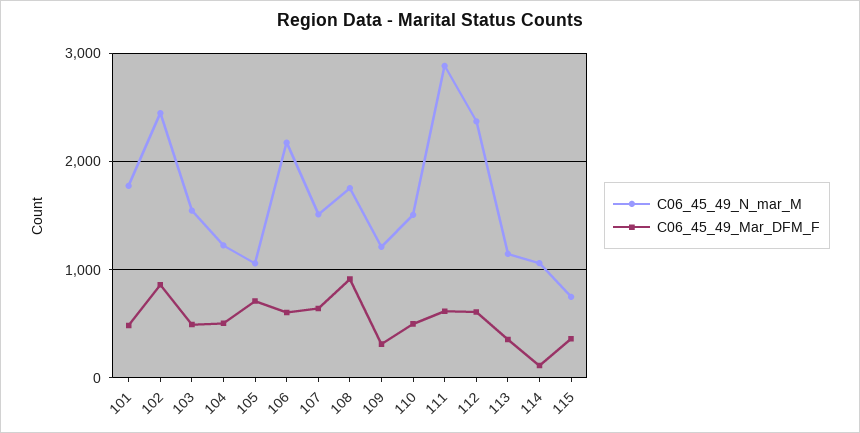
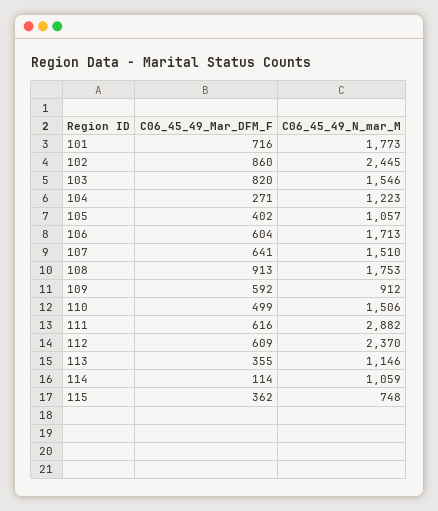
  {
    "C06_45_49_N_mar_M": {
      "101": 1773,
      "102": 2445,
      "103": 1546,
      "104": 1223,
      "105": 1057,
-     "106": 2200,
+     "106": 1713,
      "107": 1510,
      "108": 1753,
-     "109": 1200,
+     "109": 912,
      "110": 1506,
      "111": 2882,
      "112": 2370,
      "113": 1146,
      "114": 1059,
      "115": 748
    },
    "C06_45_49_Mar_DFM_F": {
-     "101": 500,
+     "101": 716,
      "102": 860,
-     "103": 500,
+     "103": 820,
-     "104": 500,
+     "104": 271,
-     "105": 700,
+     "105": 402,
      "106": 604,
      "107": 641,
      "108": 913,
-     "109": 300,
+     "109": 592,
      "110": 499,
      "111": 616,
      "112": 609,
      "113": 355,
      "114": 114,
      "115": 362
    }
  }

